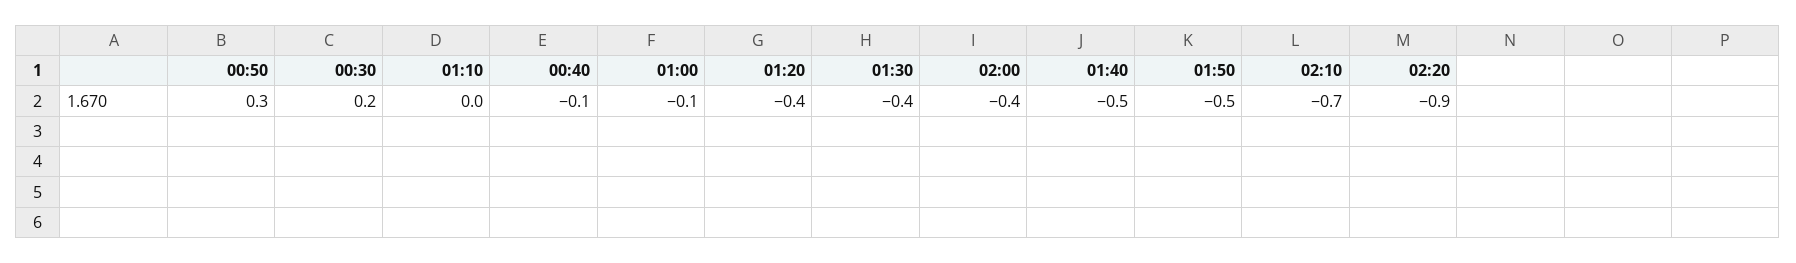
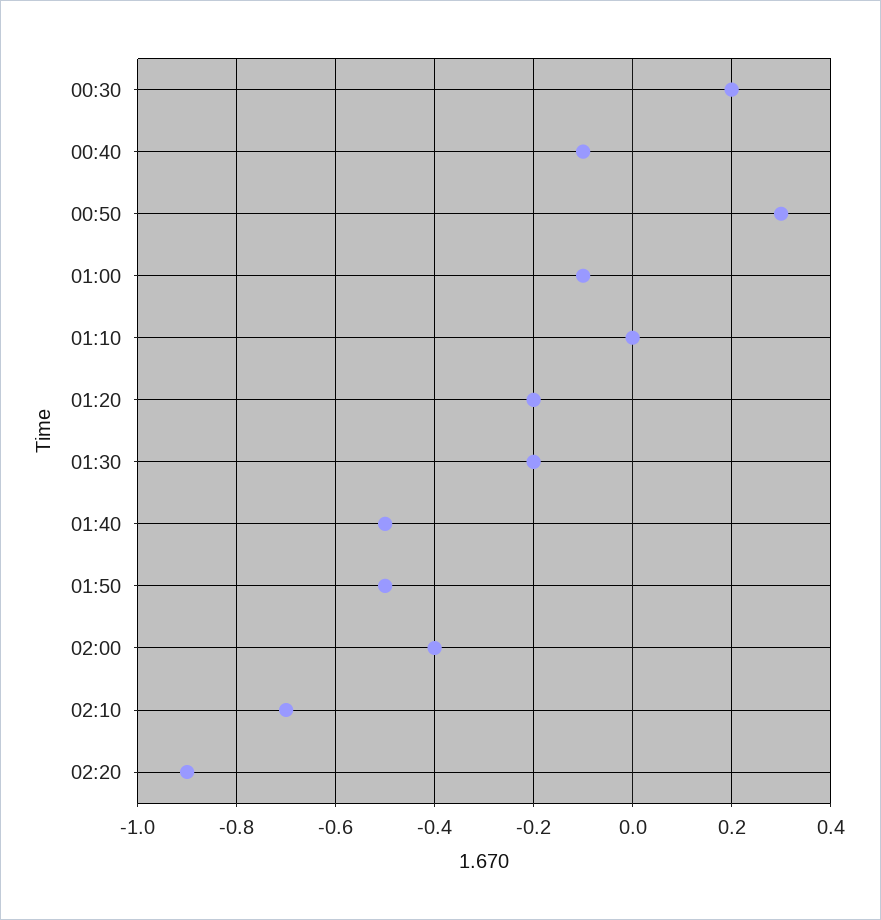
  {
    "00:50": 0.3,
    "00:30": 0.2,
    "01:10": 0,
    "00:40": -0.1,
    "01:00": -0.1,
-   "01:20": -0.4,
+   "01:20": -0.2,
-   "01:30": -0.4,
+   "01:30": -0.2,
    "02:00": -0.4,
    "01:40": -0.5,
    "01:50": -0.5,
    "02:10": -0.7,
    "02:20": -0.9
  }

